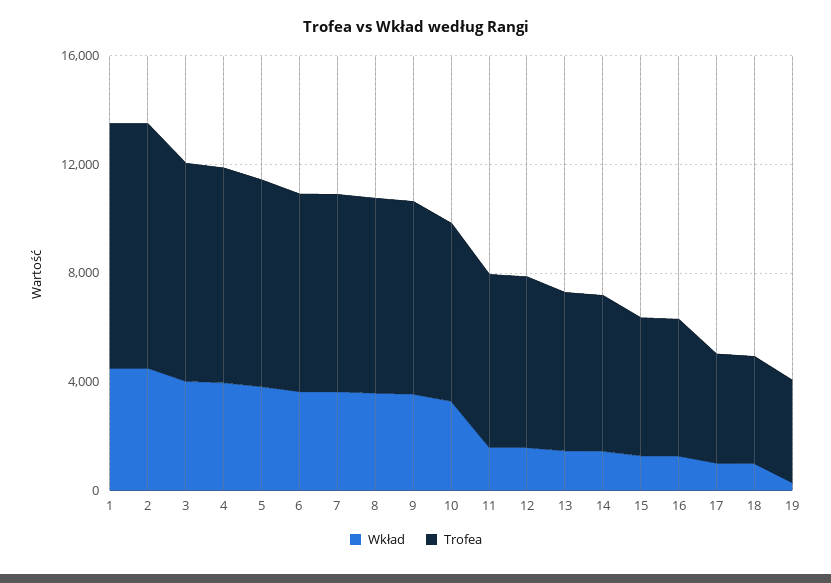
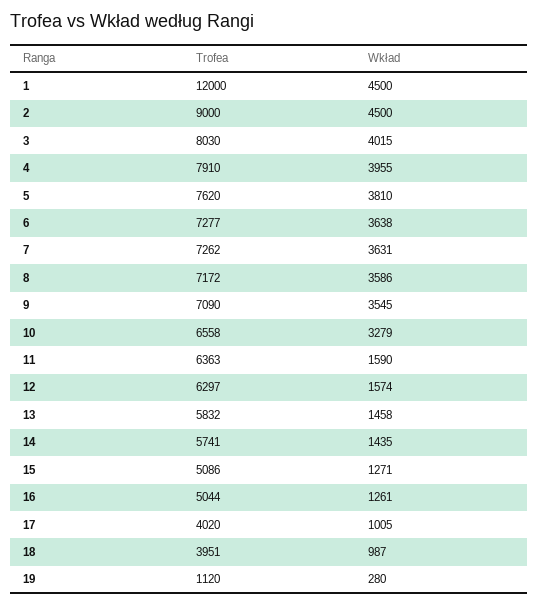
  {
    "Wkład": {
      "1": 4500,
      "2": 4500,
      "3": 4015,
      "4": 3955,
      "5": 3810,
      "6": 3638,
      "7": 3631,
      "8": 3586,
      "9": 3545,
      "10": 3279,
      "11": 1590,
      "12": 1574,
      "13": 1458,
      "14": 1435,
      "15": 1271,
      "16": 1261,
      "17": 1005,
      "18": 987,
      "19": 280
    },
    "Trofea": {
-     "1": 9000,
+     "1": 12000,
      "2": 9000,
      "3": 8030,
      "4": 7910,
      "5": 7620,
      "6": 7277,
      "7": 7262,
      "8": 7172,
      "9": 7090,
      "10": 6558,
      "11": 6363,
      "12": 6297,
      "13": 5832,
      "14": 5741,
      "15": 5086,
      "16": 5044,
      "17": 4020,
      "18": 3951,
-     "19": 4000
+     "19": 1120
    }
  }

